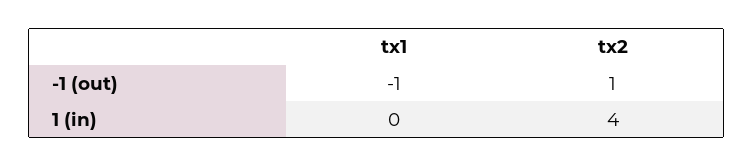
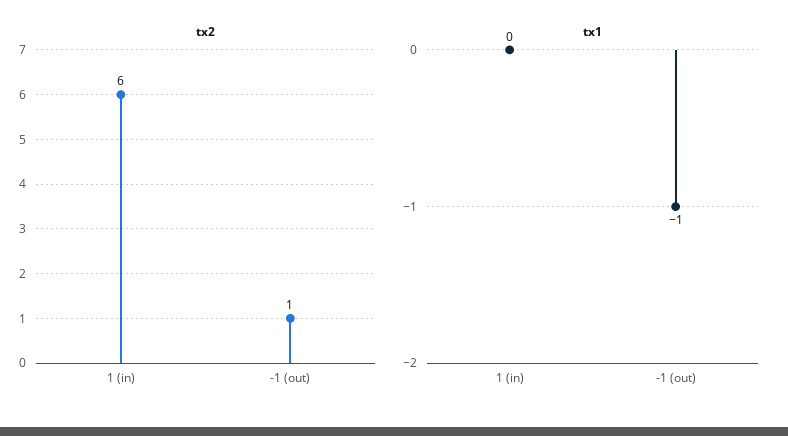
  {
    "tx1": {
      "-1 (out)": -1,
      "1 (in)": 0
    },
    "tx2": {
      "-1 (out)": 1,
-     "1 (in)": 4
+     "1 (in)": 6
    }
  }

